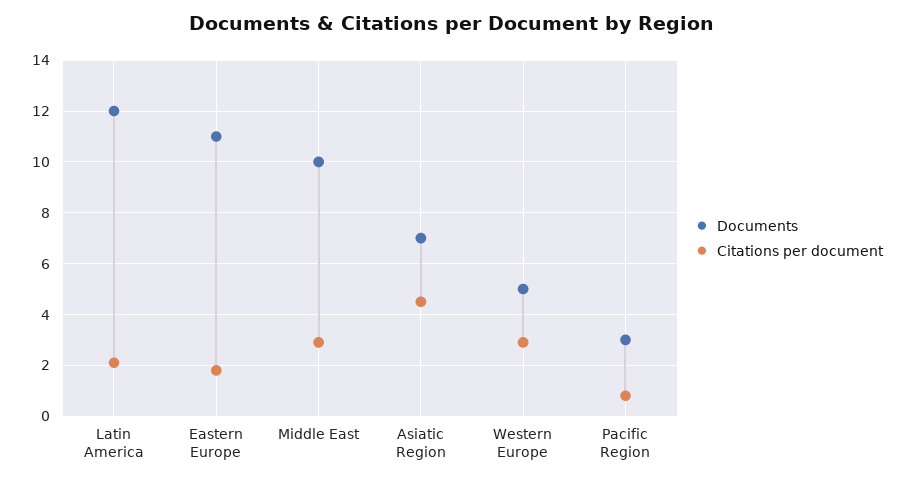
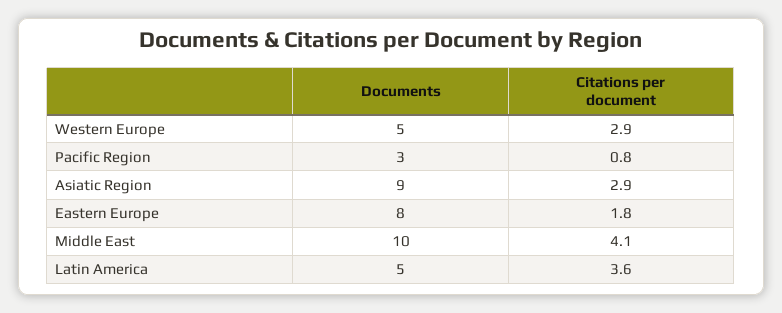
  {
    "Documents": {
-     "Latin America": 12,
+     "Latin America": 5,
-     "Eastern Europe": 11,
+     "Eastern Europe": 8,
      "Middle East": 10,
-     "Asiatic Region": 7,
+     "Asiatic Region": 9,
      "Western Europe": 5,
      "Pacific Region": 3
    },
    "Citations per document": {
-     "Latin America": 2,
+     "Latin America": 3.6,
      "Eastern Europe": 1.8,
-     "Middle East": 3,
+     "Middle East": 4.1,
-     "Asiatic Region": 4.5,
+     "Asiatic Region": 2.9,
      "Western Europe": 2.9,
      "Pacific Region": 0.8
    }
  }

